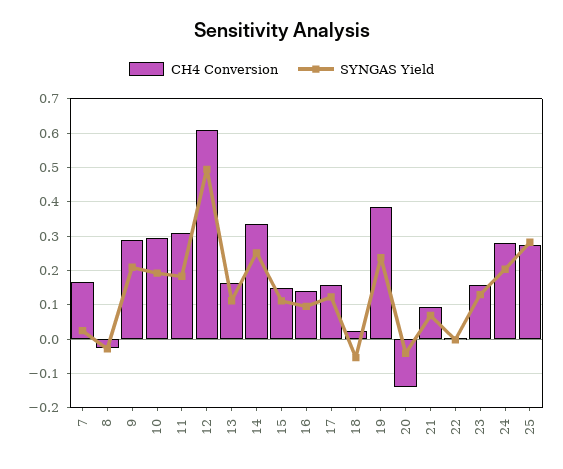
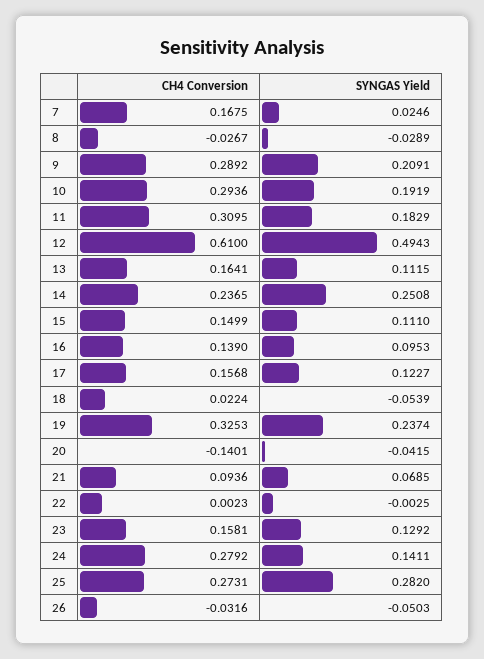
  {
    "CH4 Conversion": {
      "7": 0.1675,
      "8": -0.0267,
      "9": 0.2892,
      "10": 0.2936,
      "11": 0.3095,
      "12": 0.61,
      "13": 0.1641,
-     "14": 0.34,
+     "14": 0.2365,
      "15": 0.1499,
      "16": 0.139,
      "17": 0.1568,
      "18": 0.0224,
-     "19": 0.38,
+     "19": 0.3253,
      "20": -0.1401,
      "21": 0.0936,
      "22": 0.0023,
      "23": 0.1581,
      "24": 0.2792,
-     "25": 0.2731
+     "25": 0.2731,
+     "26": -0.0316
    },
    "SYNGAS Yield": {
      "7": 0.0246,
      "8": -0.0289,
      "9": 0.2091,
      "10": 0.1919,
      "11": 0.1829,
      "12": 0.4943,
      "13": 0.1115,
      "14": 0.2508,
      "15": 0.111,
      "16": 0.0953,
      "17": 0.1227,
      "18": -0.0539,
      "19": 0.2374,
      "20": -0.0415,
      "21": 0.0685,
      "22": -0.0025,
      "23": 0.1292,
-     "24": 0.2,
+     "24": 0.1411,
-     "25": 0.282
+     "25": 0.282,
+     "26": -0.0503
    }
  }

